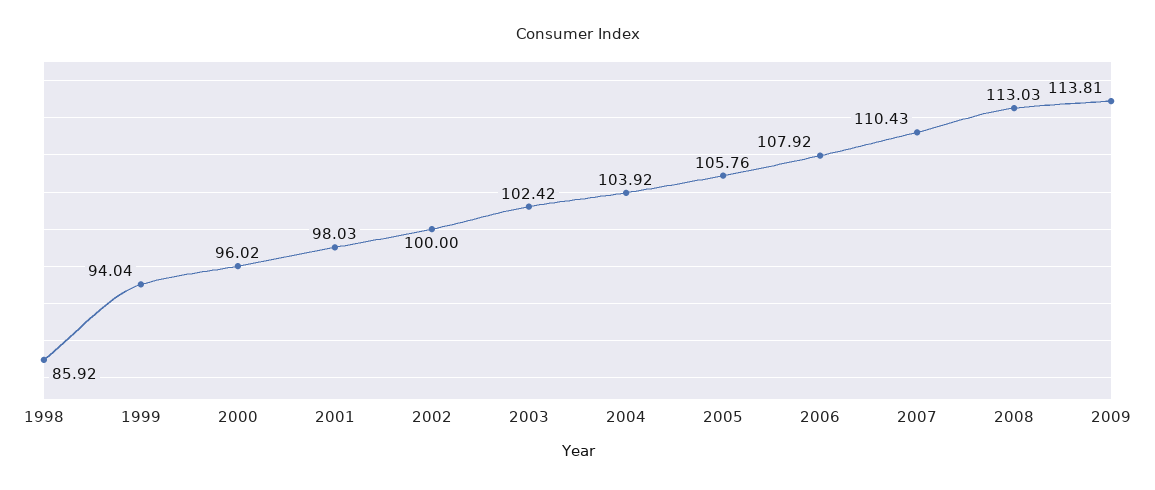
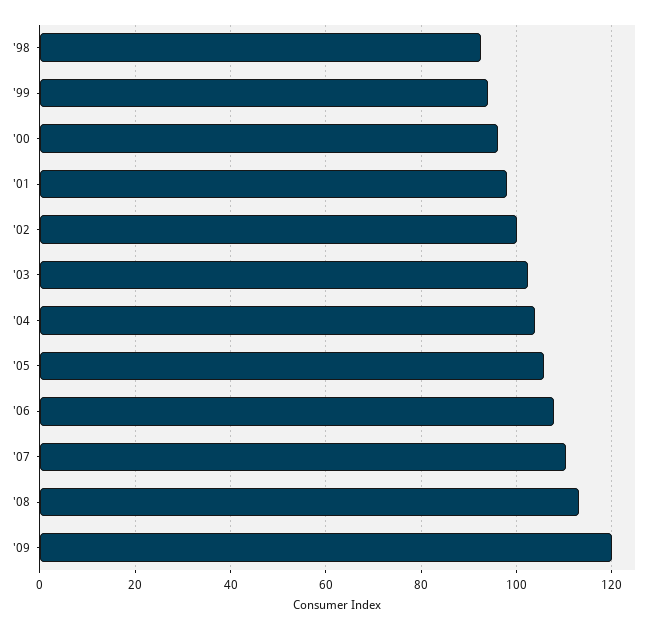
  {
-   "1998": 85.92,
+   "1998": 92,
    "1999": 94.04,
    "2000": 96.02,
    "2001": 98.03,
    "2002": 100,
    "2003": 102.42,
    "2004": 103.92,
    "2005": 105.76,
    "2006": 107.92,
    "2007": 110.43,
    "2008": 113.03,
-   "2009": 113.81
+   "2009": 120
  }

